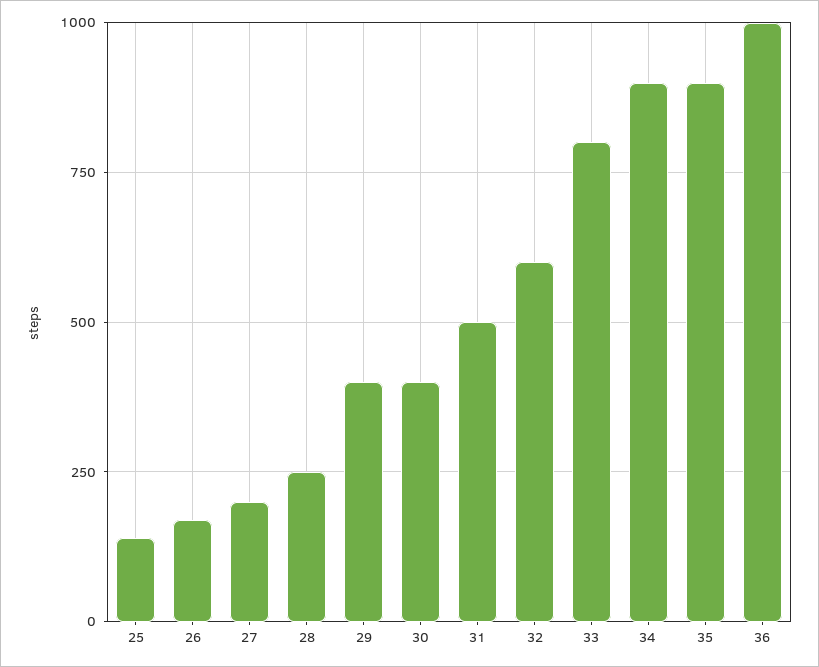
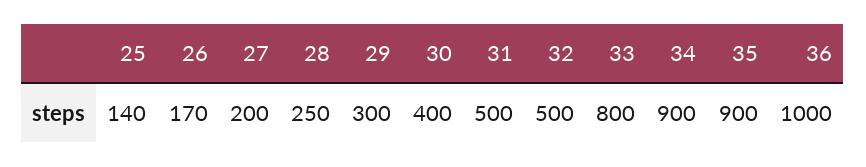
  {
    "25": 140,
    "26": 170,
    "27": 200,
    "28": 250,
-   "29": 400,
+   "29": 300,
    "30": 400,
    "31": 500,
-   "32": 600,
+   "32": 500,
    "33": 800,
    "34": 900,
    "35": 900,
    "36": 1000
  }

